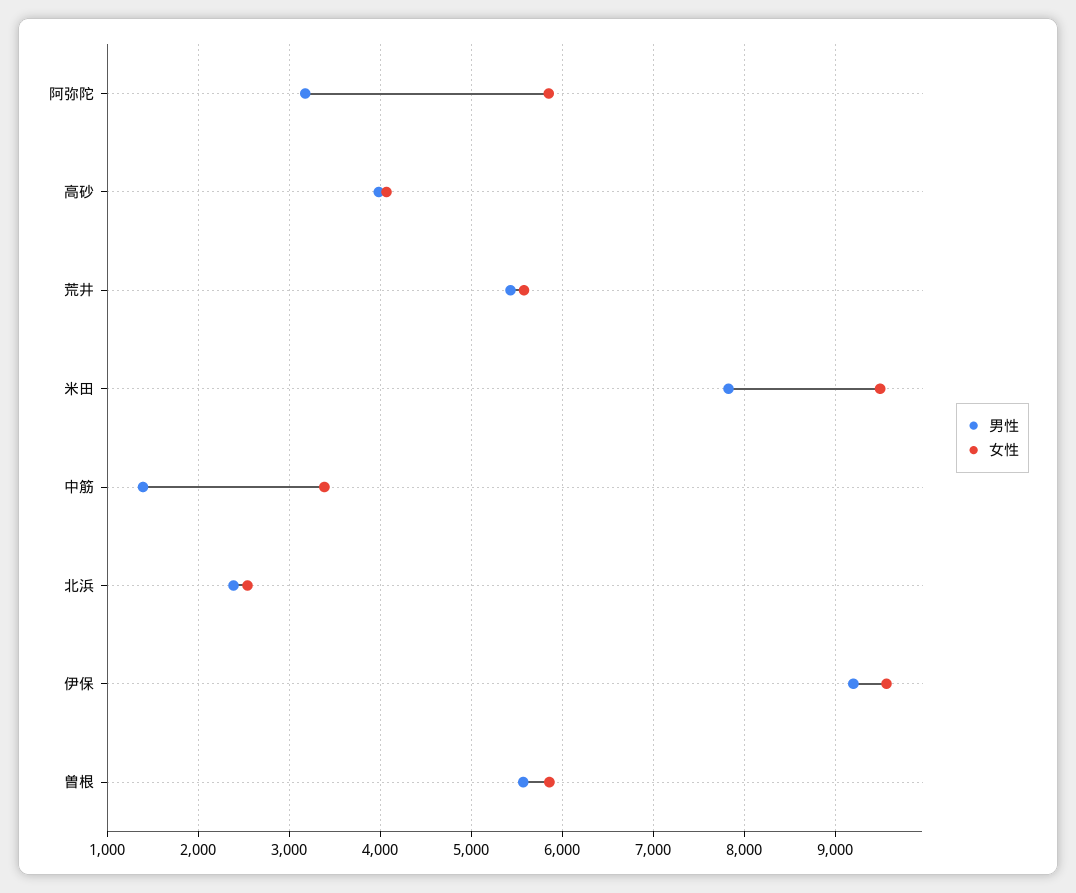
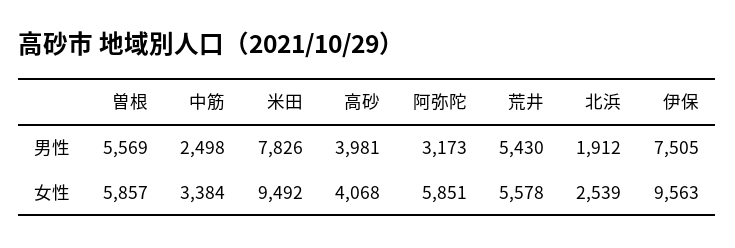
  {
    "男性": {
      "阿弥陀": 3173,
      "高砂": 3981,
      "荒井": 5430,
      "米田": 7826,
-     "中筋": 1400,
+     "中筋": 2498,
-     "北浜": 2400,
+     "北浜": 1912,
-     "伊保": 9200,
+     "伊保": 7505,
      "曽根": 5569
    },
    "女性": {
      "阿弥陀": 5851,
      "高砂": 4068,
      "荒井": 5578,
      "米田": 9492,
      "中筋": 3384,
      "北浜": 2539,
      "伊保": 9563,
      "曽根": 5857
    }
  }

